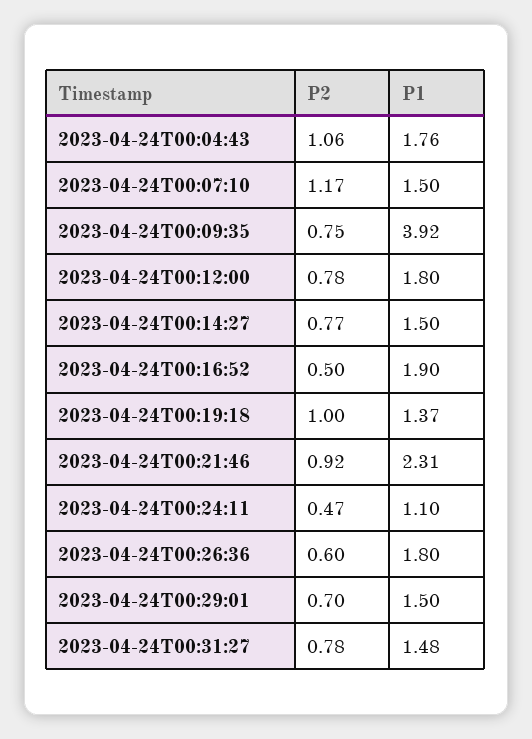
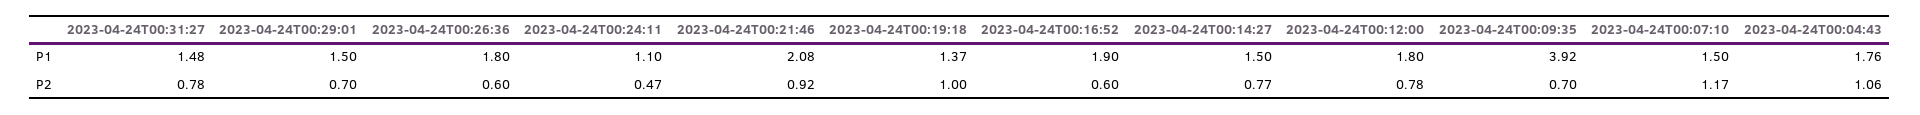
  {
    "P2": {
      "2023-04-24T00:04:43": 1.06,
      "2023-04-24T00:07:10": 1.17,
-     "2023-04-24T00:09:35": 0.75,
+     "2023-04-24T00:09:35": 0.7,
      "2023-04-24T00:12:00": 0.78,
      "2023-04-24T00:14:27": 0.77,
-     "2023-04-24T00:16:52": 0.5,
+     "2023-04-24T00:16:52": 0.6,
      "2023-04-24T00:19:18": 1,
      "2023-04-24T00:21:46": 0.92,
      "2023-04-24T00:24:11": 0.47,
      "2023-04-24T00:26:36": 0.6,
      "2023-04-24T00:29:01": 0.7,
      "2023-04-24T00:31:27": 0.78
    },
    "P1": {
      "2023-04-24T00:04:43": 1.76,
      "2023-04-24T00:07:10": 1.5,
      "2023-04-24T00:09:35": 3.92,
      "2023-04-24T00:12:00": 1.8,
      "2023-04-24T00:14:27": 1.5,
      "2023-04-24T00:16:52": 1.9,
      "2023-04-24T00:19:18": 1.37,
-     "2023-04-24T00:21:46": 2.31,
+     "2023-04-24T00:21:46": 2.08,
      "2023-04-24T00:24:11": 1.1,
      "2023-04-24T00:26:36": 1.8,
      "2023-04-24T00:29:01": 1.5,
      "2023-04-24T00:31:27": 1.48
    }
  }

